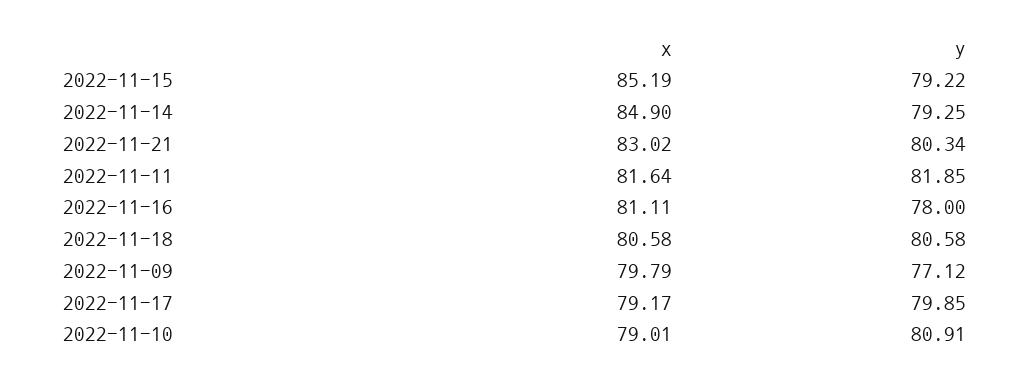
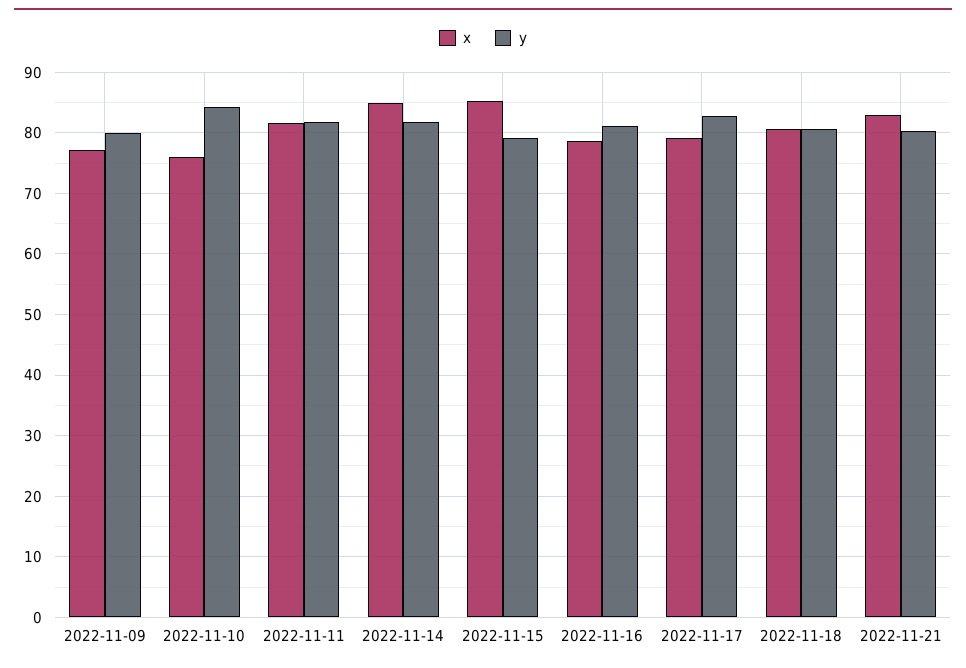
  {
    "x": {
      "2022-11-15": 85.19,
      "2022-11-14": 84.9,
      "2022-11-21": 83.02,
      "2022-11-11": 81.64,
-     "2022-11-16": 81.11,
+     "2022-11-16": 79,
      "2022-11-18": 80.58,
-     "2022-11-09": 79.79,
+     "2022-11-09": 77,
      "2022-11-17": 79.17,
-     "2022-11-10": 79.01
+     "2022-11-10": 76
    },
    "y": {
      "2022-11-15": 79.22,
-     "2022-11-14": 79.25,
+     "2022-11-14": 82,
      "2022-11-21": 80.34,
      "2022-11-11": 81.85,
-     "2022-11-16": 78,
+     "2022-11-16": 81,
      "2022-11-18": 80.58,
-     "2022-11-09": 77.12,
+     "2022-11-09": 80,
-     "2022-11-17": 79.85,
+     "2022-11-17": 83,
-     "2022-11-10": 80.91
+     "2022-11-10": 84
    }
  }

